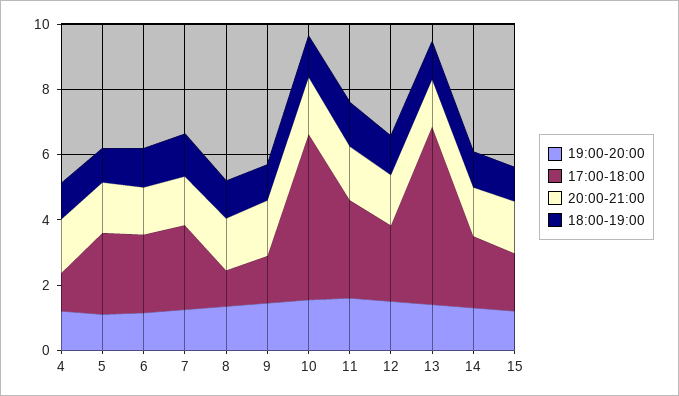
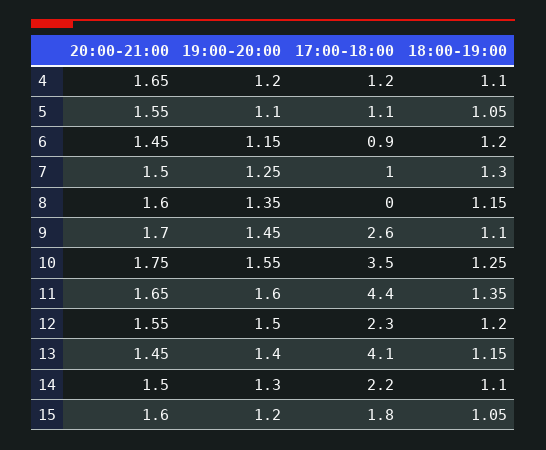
  {
    "19:00-20:00": {
      "4": 1.2,
      "5": 1.1,
      "6": 1.15,
      "7": 1.25,
      "8": 1.35,
      "9": 1.45,
      "10": 1.55,
      "11": 1.6,
      "12": 1.5,
      "13": 1.4,
      "14": 1.3,
      "15": 1.2
    },
    "17:00-18:00": {
      "4": 1.2,
-     "5": 2.5,
+     "5": 1.1,
-     "6": 2.5,
+     "6": 0.9,
-     "7": 2.5,
+     "7": 1,
-     "8": 1,
+     "8": 0,
-     "9": 1.5,
+     "9": 2.6,
-     "10": 5,
+     "10": 3.5,
-     "11": 3,
+     "11": 4.4,
      "12": 2.3,
-     "13": 5.5,
+     "13": 4.1,
      "14": 2.2,
      "15": 1.8
    },
    "20:00-21:00": {
      "4": 1.65,
      "5": 1.55,
      "6": 1.45,
      "7": 1.5,
      "8": 1.6,
      "9": 1.7,
      "10": 1.75,
      "11": 1.65,
      "12": 1.55,
      "13": 1.45,
      "14": 1.5,
      "15": 1.6
    },
    "18:00-19:00": {
      "4": 1.1,
      "5": 1.05,
      "6": 1.2,
      "7": 1.3,
      "8": 1.15,
      "9": 1.1,
      "10": 1.25,
      "11": 1.35,
      "12": 1.2,
      "13": 1.15,
      "14": 1.1,
      "15": 1.05
    }
  }

